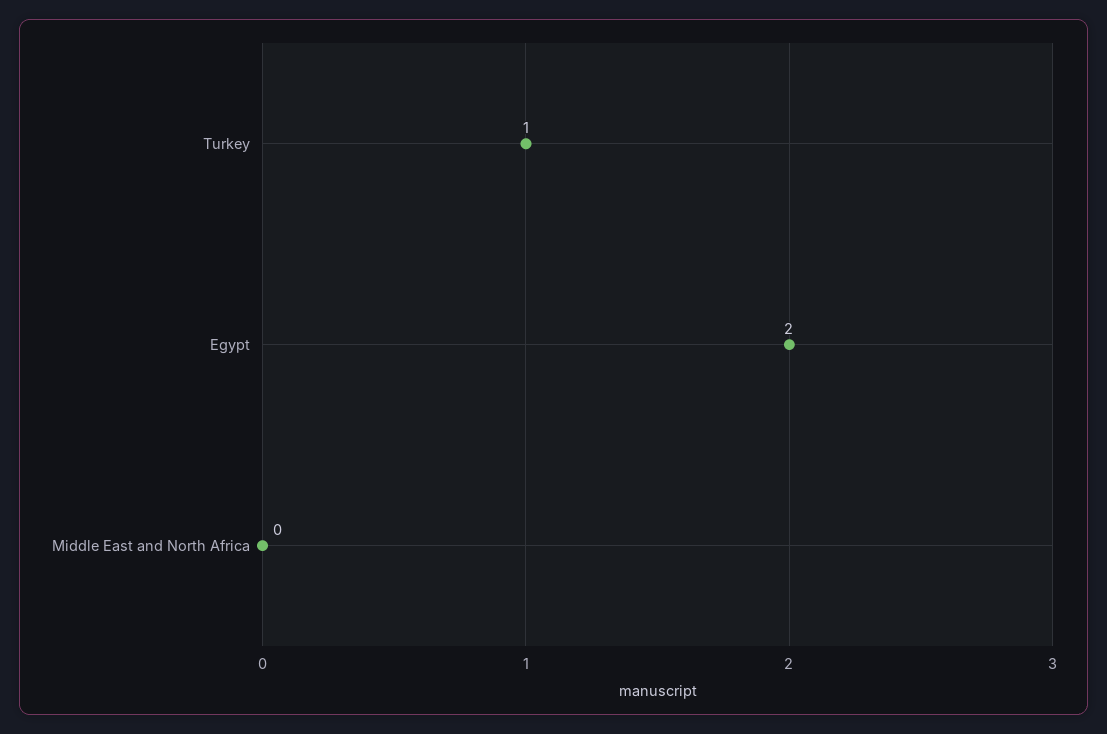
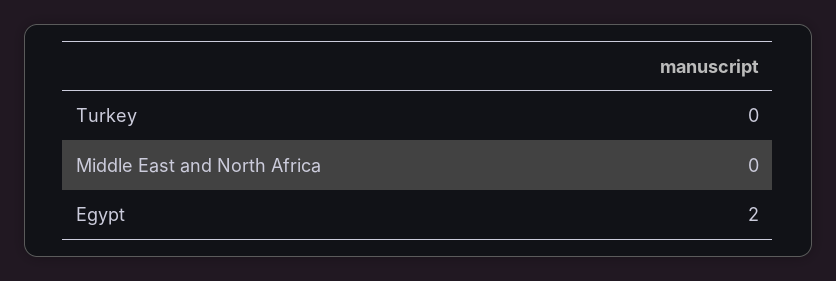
  {
-   "Turkey": 1,
+   "Turkey": 0,
    "Egypt": 2,
    "Middle East and North Africa": 0
  }

